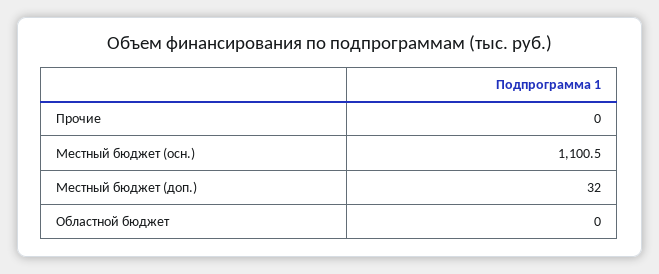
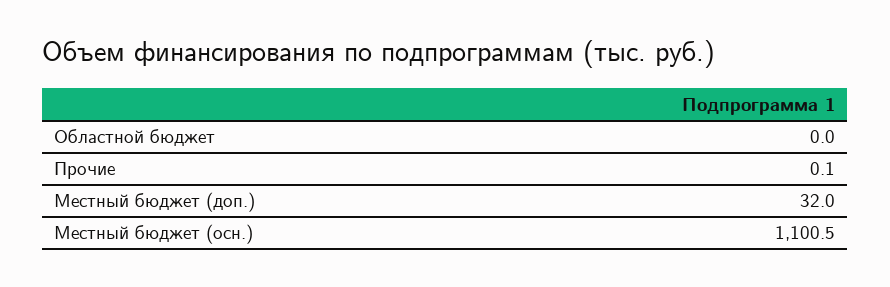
  {
-   "Прочие": 0,
+   "Прочие": 0.1,
    "Местный бюджет (осн.)": 1100.5,
    "Местный бюджет (доп.)": 32,
    "Областной бюджет": 0
  }

